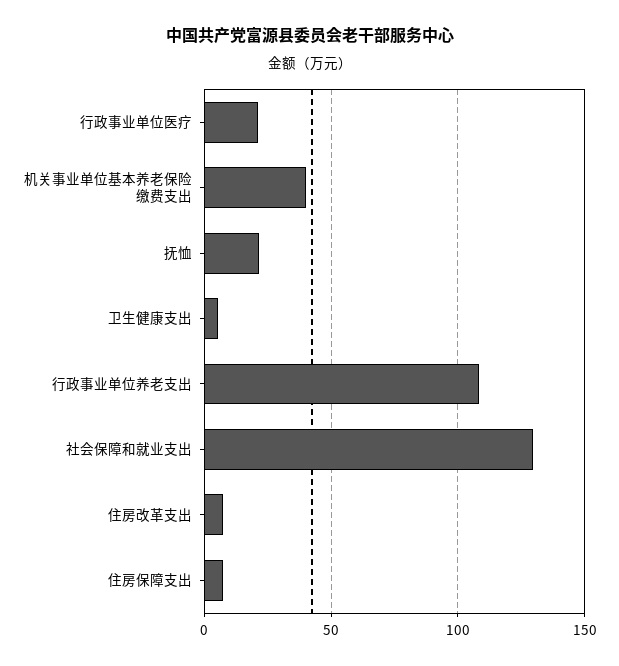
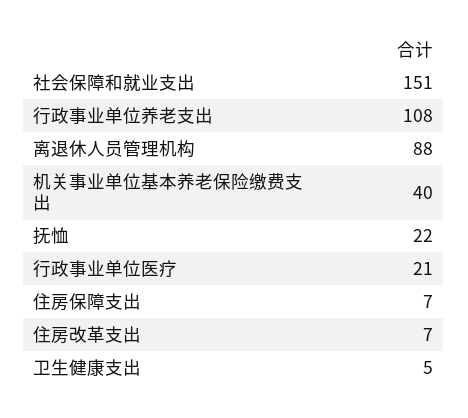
  {
    "行政事业单位医疗": 21,
    "机关事业单位基本养老保险缴费支出": 40,
    "抚恤": 22,
    "卫生健康支出": 5,
    "行政事业单位养老支出": 108,
-   "社会保障和就业支出": 130,
+   "社会保障和就业支出": 151,
    "住房改革支出": 7,
-   "住房保障支出": 7
+   "住房保障支出": 7,
+   "离退休人员管理机构": 88
  }

